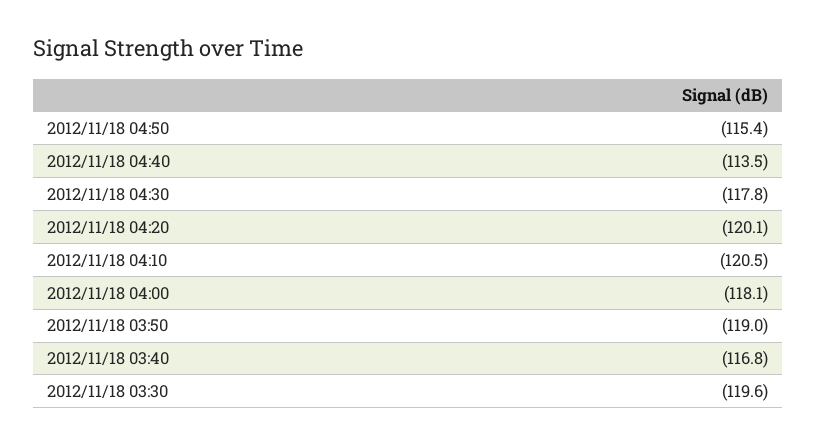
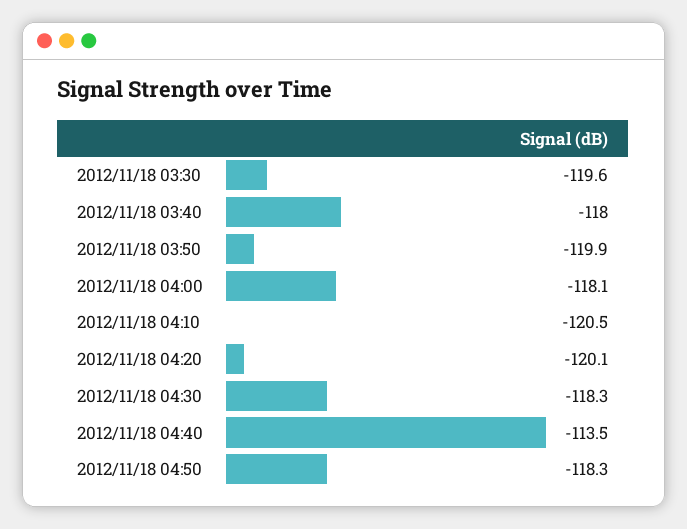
  {
-   "2012/11/18 04:50": -115.4,
+   "2012/11/18 04:50": -118.3,
    "2012/11/18 04:40": -113.5,
-   "2012/11/18 04:30": -117.8,
+   "2012/11/18 04:30": -118.3,
    "2012/11/18 04:20": -120.1,
    "2012/11/18 04:10": -120.5,
    "2012/11/18 04:00": -118.1,
-   "2012/11/18 03:50": -119,
+   "2012/11/18 03:50": -119.9,
-   "2012/11/18 03:40": -116.8,
+   "2012/11/18 03:40": -118,
    "2012/11/18 03:30": -119.6
  }

